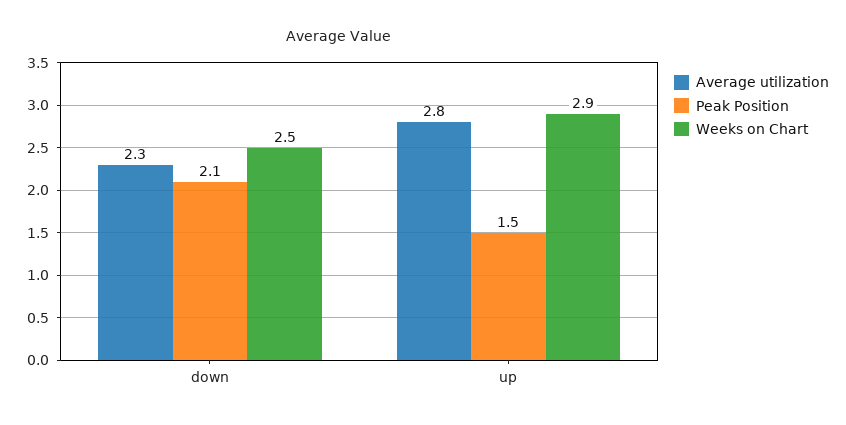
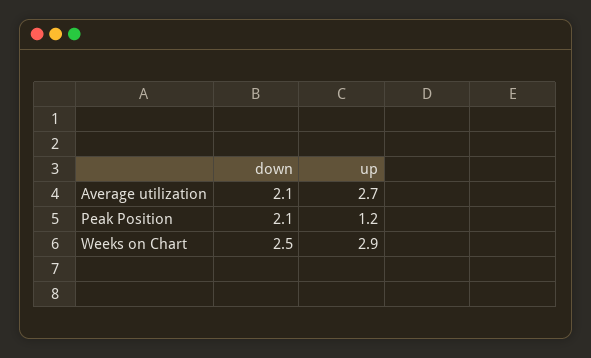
  {
    "Average utilization": {
-     "down": 2.3,
+     "down": 2.1,
-     "up": 2.8
+     "up": 2.7
    },
    "Peak Position": {
      "down": 2.1,
-     "up": 1.5
+     "up": 1.2
    },
    "Weeks on Chart": {
      "down": 2.5,
      "up": 2.9
    }
  }

